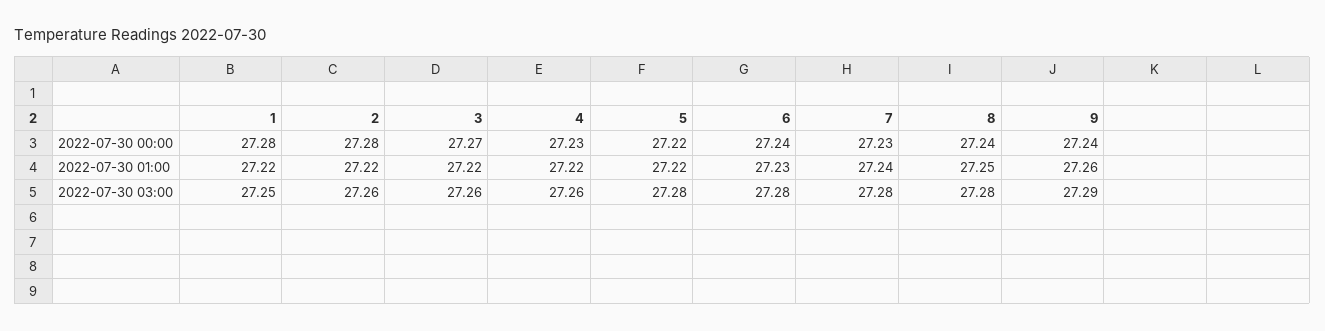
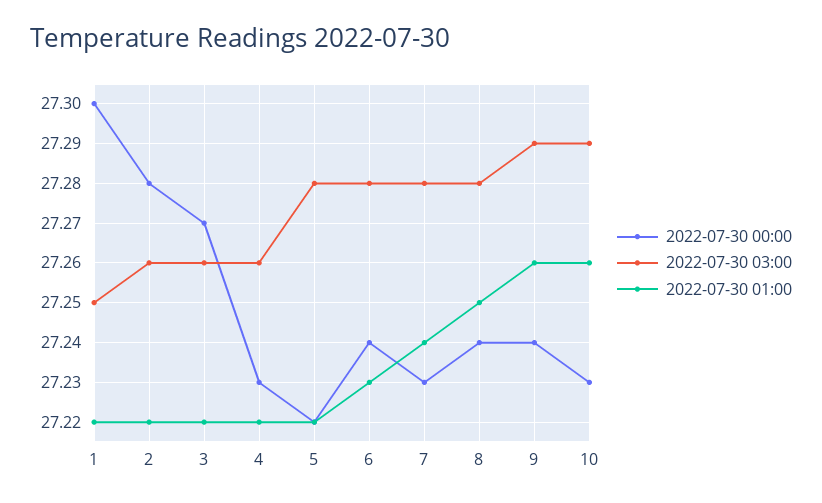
  {
    "2022-07-30 00:00": {
-     "1": 27.28,
+     "1": 27.3,
      "2": 27.28,
      "3": 27.27,
      "4": 27.23,
      "5": 27.22,
      "6": 27.24,
      "7": 27.23,
      "8": 27.24,
-     "9": 27.24
+     "9": 27.24,
+     "10": 27.23
    },
    "2022-07-30 01:00": {
      "1": 27.22,
      "2": 27.22,
      "3": 27.22,
      "4": 27.22,
      "5": 27.22,
      "6": 27.23,
      "7": 27.24,
      "8": 27.25,
-     "9": 27.26
+     "9": 27.26,
+     "10": 27.26
    },
    "2022-07-30 03:00": {
      "1": 27.25,
      "2": 27.26,
      "3": 27.26,
      "4": 27.26,
      "5": 27.28,
      "6": 27.28,
      "7": 27.28,
      "8": 27.28,
-     "9": 27.29
+     "9": 27.29,
+     "10": 27.29
    }
  }

